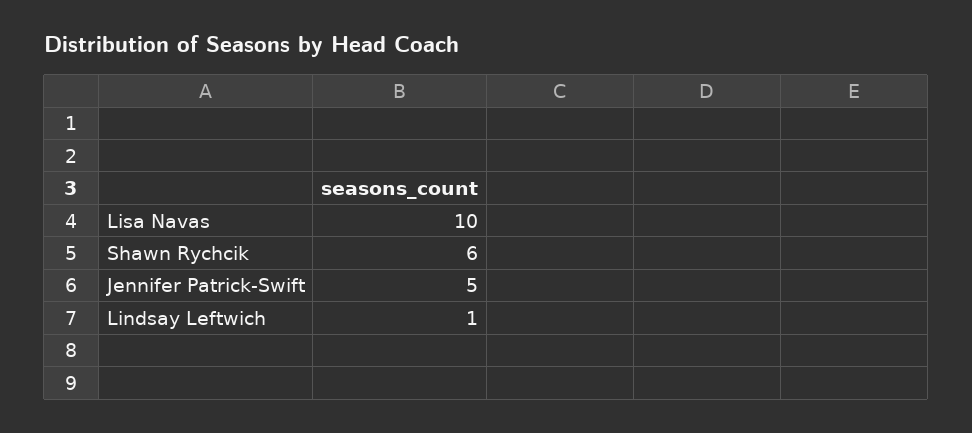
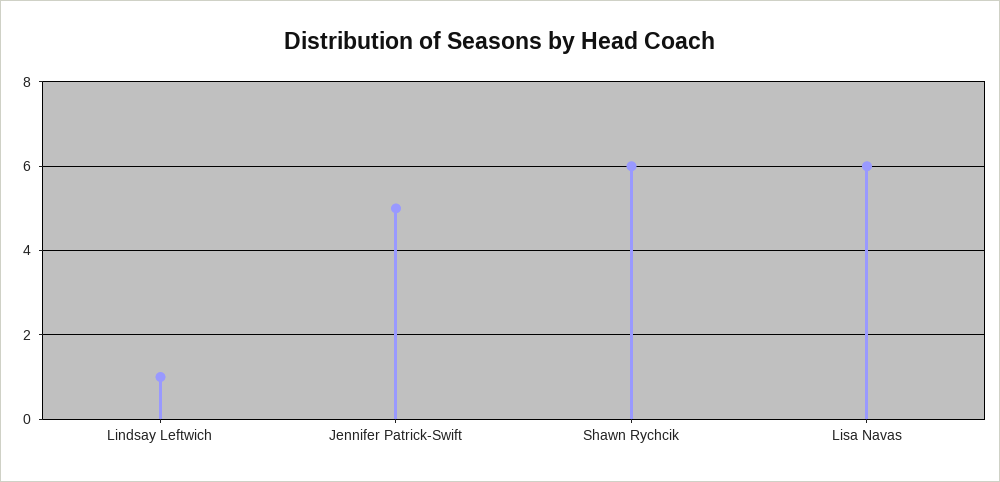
  {
-   "Lisa Navas": 10,
+   "Lisa Navas": 6,
    "Shawn Rychcik": 6,
    "Jennifer Patrick-Swift": 5,
    "Lindsay Leftwich": 1
  }

